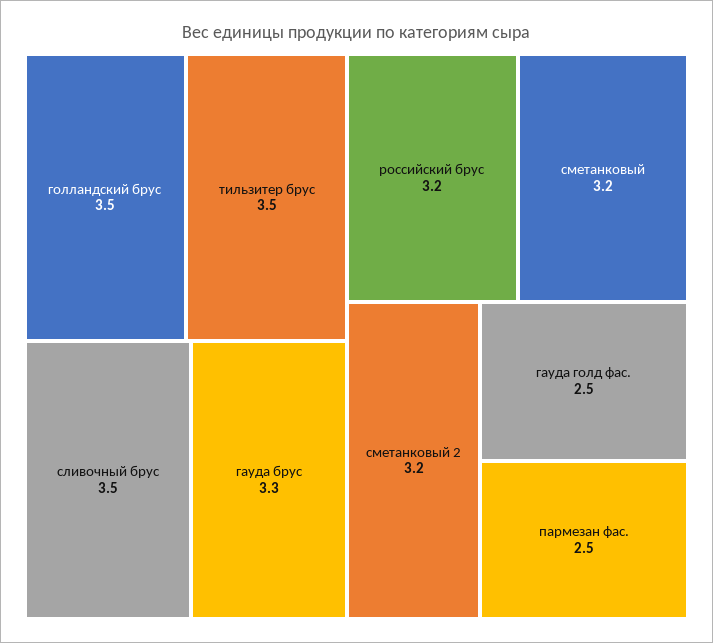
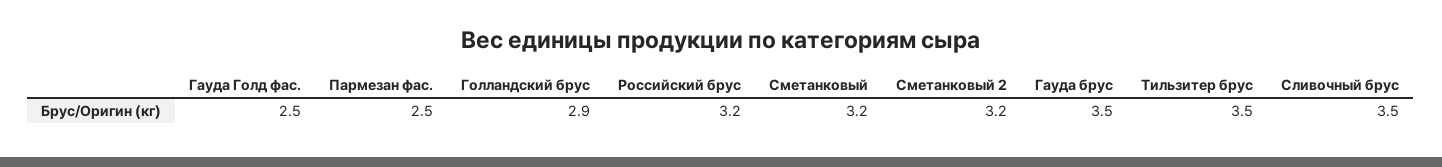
  {
-   "голландский брус": 3.5,
+   "голландский брус": 2.9,
    "тильзитер брус": 3.5,
    "сливочный брус": 3.5,
-   "гауда брус": 3.3,
+   "гауда брус": 3.5,
    "российский брус": 3.2,
    "сметанковый": 3.2,
    "сметанковый 2": 3.2,
    "гауда голд фас.": 2.5,
    "пармезан фас.": 2.5
  }

